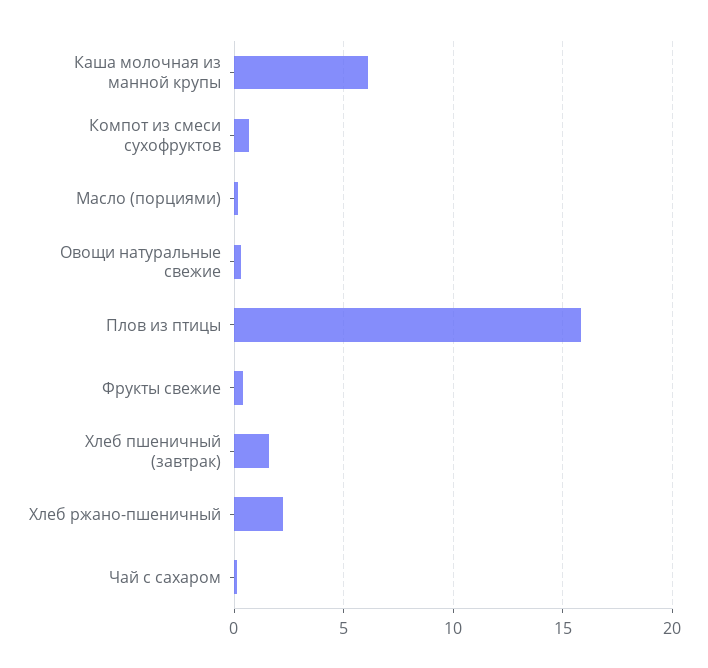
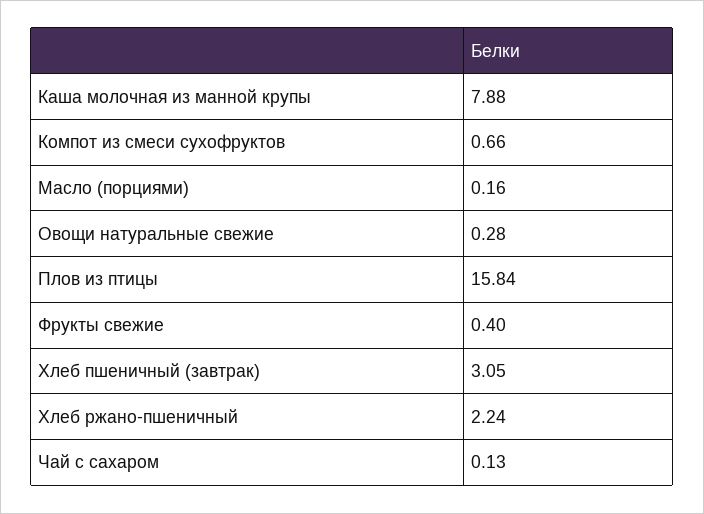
  {
-   "Каша молочная из манной крупы": 6,
+   "Каша молочная из манной крупы": 7.88,
    "Компот из смеси сухофруктов": 0.66,
    "Масло (порциями)": 0.16,
    "Овощи натуральные свежие": 0.28,
    "Плов из птицы": 15.84,
    "Фрукты свежие": 0.4,
-   "Хлеб пшеничный (завтрак)": 1.5,
+   "Хлеб пшеничный (завтрак)": 3.05,
    "Хлеб ржано-пшеничный": 2.24,
    "Чай с сахаром": 0.13
  }

